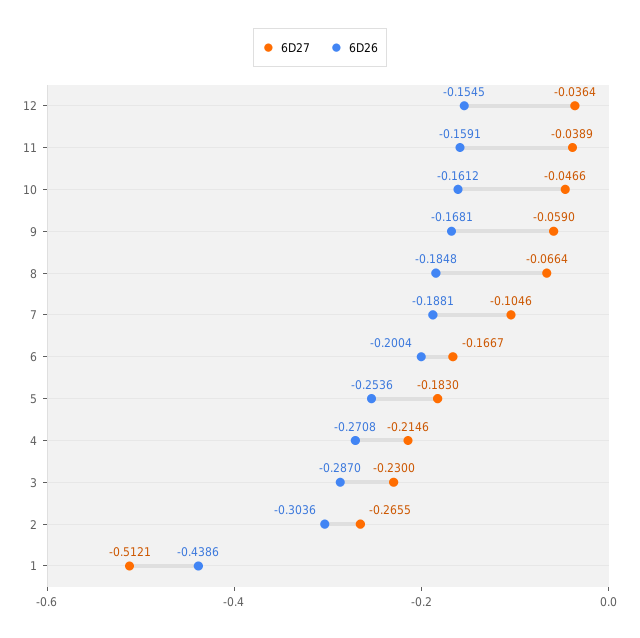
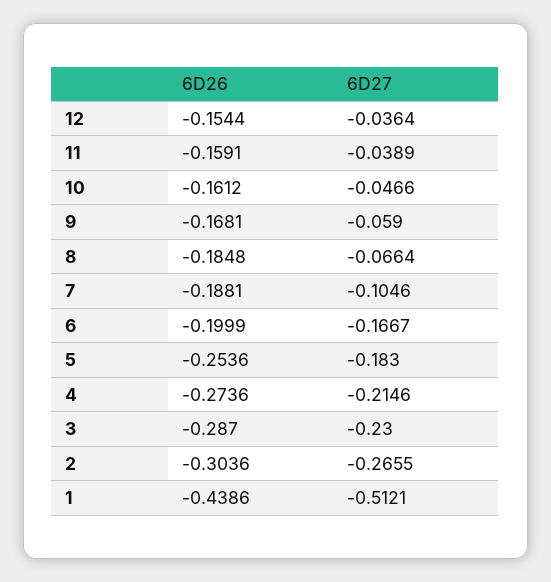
  {
    "6D27": {
      "12": -0.0364,
      "11": -0.0389,
      "10": -0.0466,
      "9": -0.059,
      "8": -0.0664,
      "7": -0.1046,
      "6": -0.1667,
      "5": -0.183,
      "4": -0.2146,
      "3": -0.23,
      "2": -0.2655,
      "1": -0.5121
    },
    "6D26": {
-     "12": -0.1545,
+     "12": -0.1544,
      "11": -0.1591,
      "10": -0.1612,
      "9": -0.1681,
      "8": -0.1848,
      "7": -0.1881,
-     "6": -0.2004,
+     "6": -0.1999,
      "5": -0.2536,
-     "4": -0.2708,
+     "4": -0.2736,
      "3": -0.287,
      "2": -0.3036,
      "1": -0.4386
    }
  }

